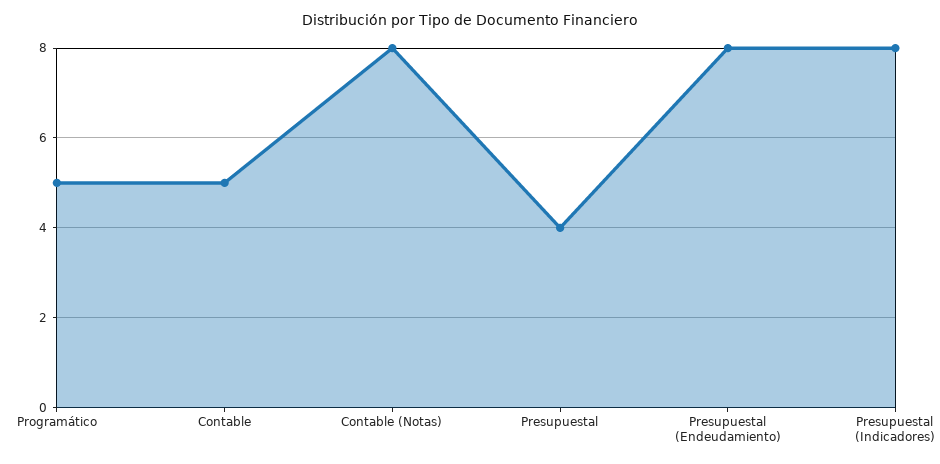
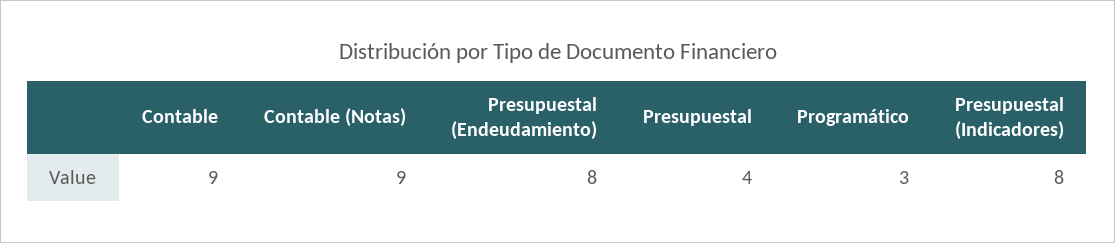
  {
-   "Programático": 5,
+   "Programático": 3,
-   "Contable": 5,
+   "Contable": 9,
-   "Contable (Notas)": 8,
+   "Contable (Notas)": 9,
    "Presupuestal": 4,
    "Presupuestal (Endeudamiento)": 8,
    "Presupuestal (Indicadores)": 8
  }

